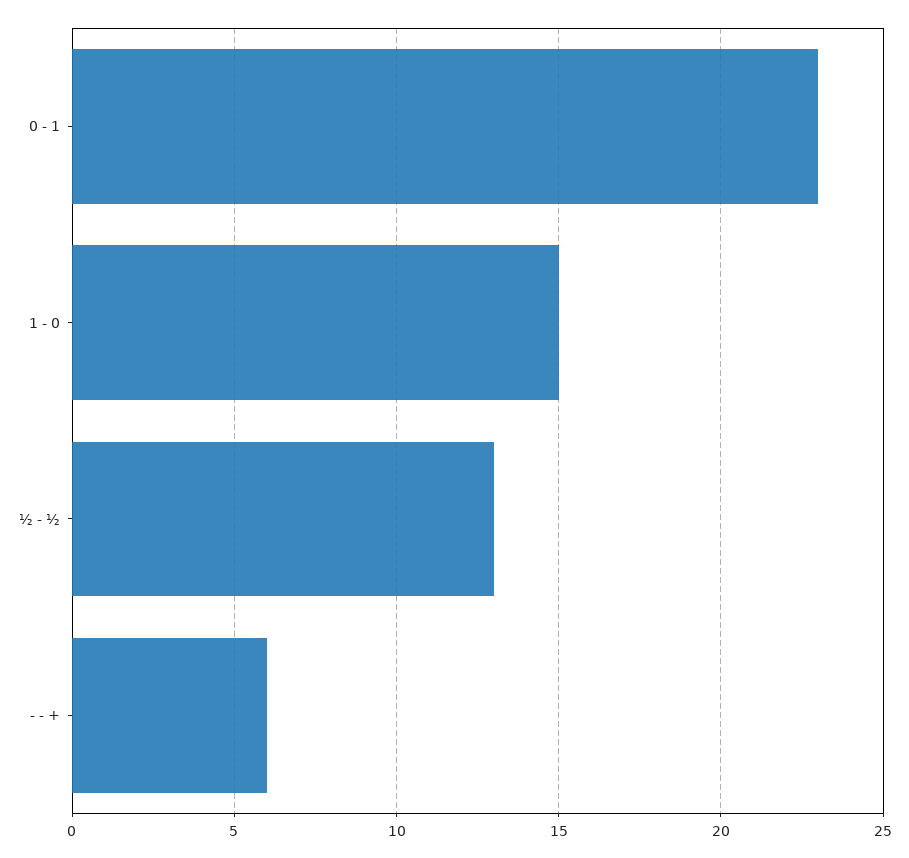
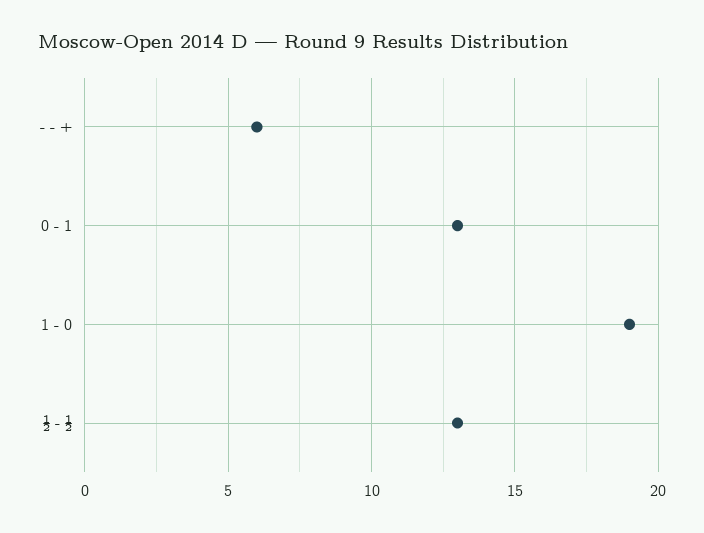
  {
-   "0 - 1": 23,
+   "0 - 1": 13,
-   "1 - 0": 15,
+   "1 - 0": 19,
    "½ - ½": 13,
    "- - +": 6
  }

